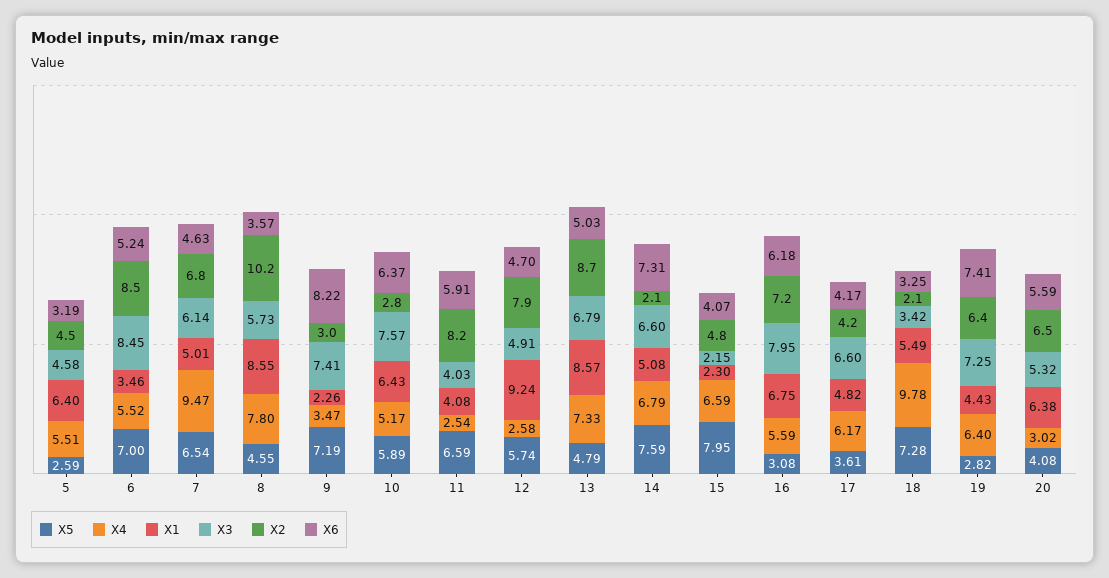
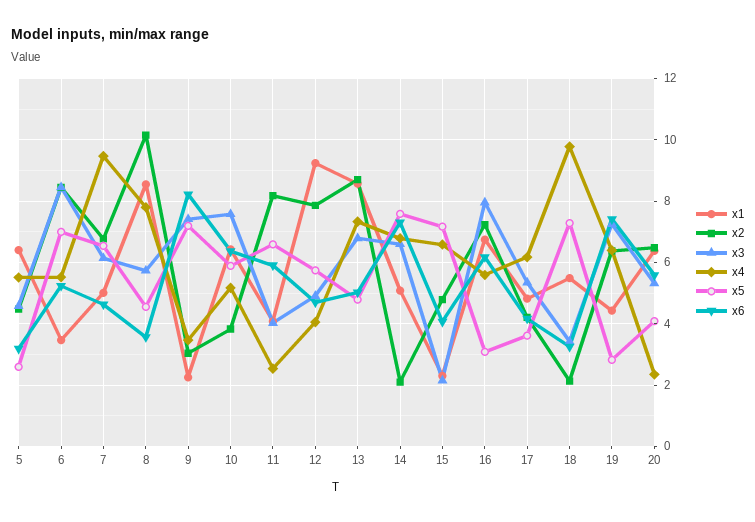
  {
    "X5": {
      "5": 2.59,
      "6": 7,
      "7": 6.54,
      "8": 4.55,
      "9": 7.19,
      "10": 5.89,
      "11": 6.59,
      "12": 5.74,
      "13": 4.79,
      "14": 7.59,
-     "15": 7.95,
+     "15": 7.2,
      "16": 3.08,
      "17": 3.61,
      "18": 7.28,
      "19": 2.82,
      "20": 4.08
    },
    "X4": {
      "5": 5.51,
      "6": 5.52,
      "7": 9.47,
      "8": 7.8,
      "9": 3.47,
      "10": 5.17,
      "11": 2.54,
-     "12": 2.58,
+     "12": 4,
      "13": 7.33,
      "14": 6.79,
      "15": 6.59,
      "16": 5.59,
      "17": 6.17,
      "18": 9.78,
      "19": 6.4,
-     "20": 3.02
+     "20": 2.4
    },
    "X1": {
      "5": 6.4,
      "6": 3.46,
      "7": 5.01,
      "8": 8.55,
      "9": 2.26,
      "10": 6.43,
      "11": 4.08,
      "12": 9.24,
      "13": 8.57,
      "14": 5.08,
      "15": 2.3,
      "16": 6.75,
      "17": 4.82,
      "18": 5.49,
      "19": 4.43,
      "20": 6.38
    },
    "X3": {
      "5": 4.58,
      "6": 8.45,
      "7": 6.14,
      "8": 5.73,
      "9": 7.41,
      "10": 7.57,
      "11": 4.03,
      "12": 4.91,
      "13": 6.79,
      "14": 6.6,
      "15": 2.15,
      "16": 7.95,
-     "17": 6.6,
+     "17": 5.4,
      "18": 3.42,
      "19": 7.25,
      "20": 5.32
    },
    "X2": {
      "5": 4.5,
      "6": 8.5,
      "7": 6.8,
      "8": 10.2,
      "9": 3,
-     "10": 2.8,
+     "10": 3.8,
      "11": 8.2,
      "12": 7.9,
      "13": 8.7,
      "14": 2.1,
      "15": 4.8,
      "16": 7.2,
      "17": 4.2,
      "18": 2.1,
      "19": 6.4,
      "20": 6.5
    },
    "X6": {
      "5": 3.19,
      "6": 5.24,
      "7": 4.63,
      "8": 3.57,
      "9": 8.22,
      "10": 6.37,
      "11": 5.91,
      "12": 4.7,
      "13": 5.03,
      "14": 7.31,
      "15": 4.07,
      "16": 6.18,
      "17": 4.17,
      "18": 3.25,
      "19": 7.41,
      "20": 5.59
    }
  }

